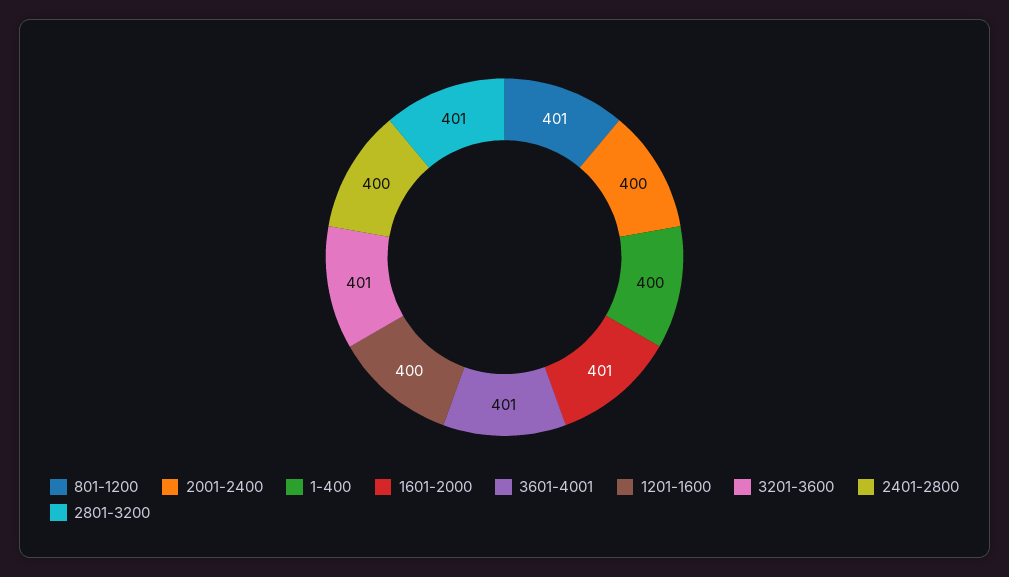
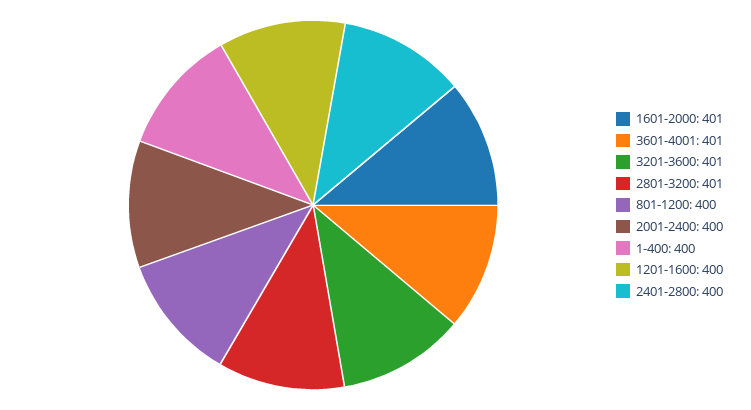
  {
-   "801-1200": 401,
+   "801-1200": 400,
    "2001-2400": 400,
    "1-400": 400,
    "1601-2000": 401,
    "3601-4001": 401,
    "1201-1600": 400,
    "3201-3600": 401,
    "2401-2800": 400,
    "2801-3200": 401
  }

